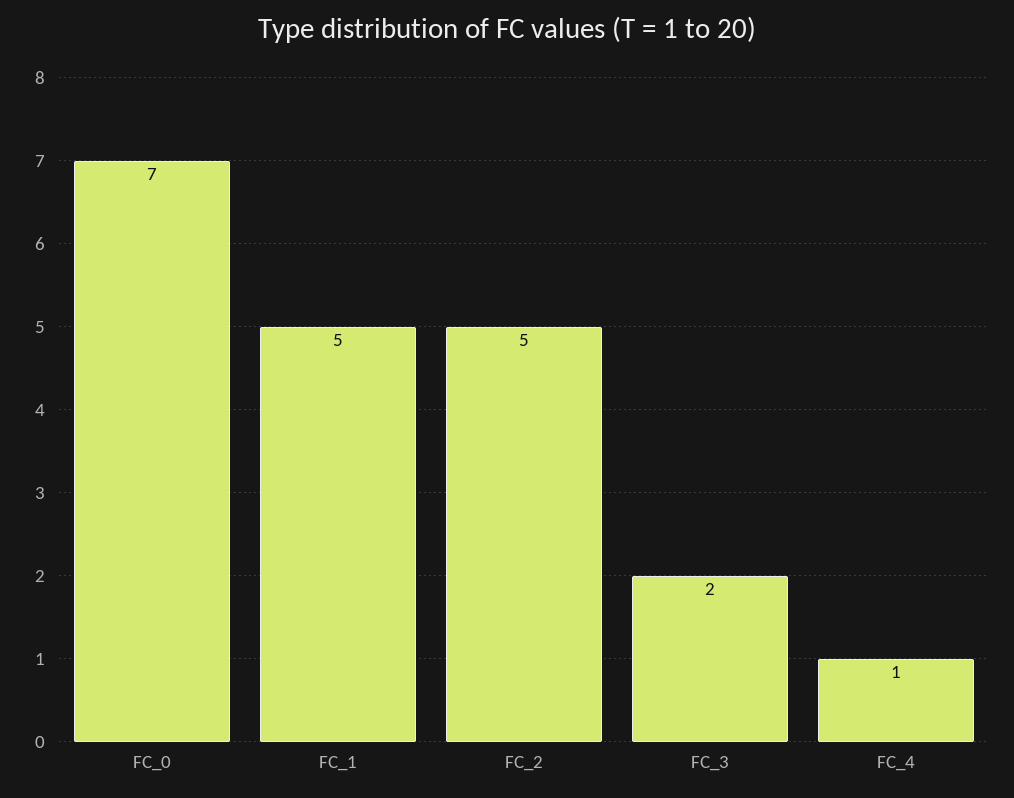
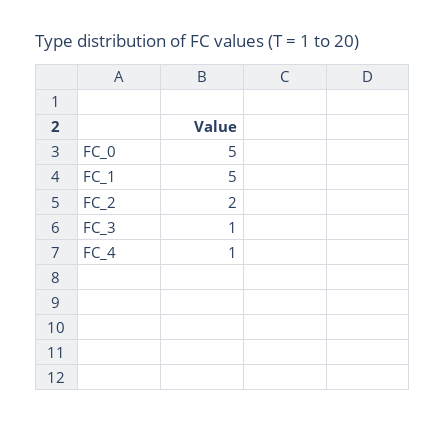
  {
-   "FC_0": 7,
+   "FC_0": 5,
    "FC_1": 5,
-   "FC_2": 5,
+   "FC_2": 2,
-   "FC_3": 2,
+   "FC_3": 1,
    "FC_4": 1
  }

